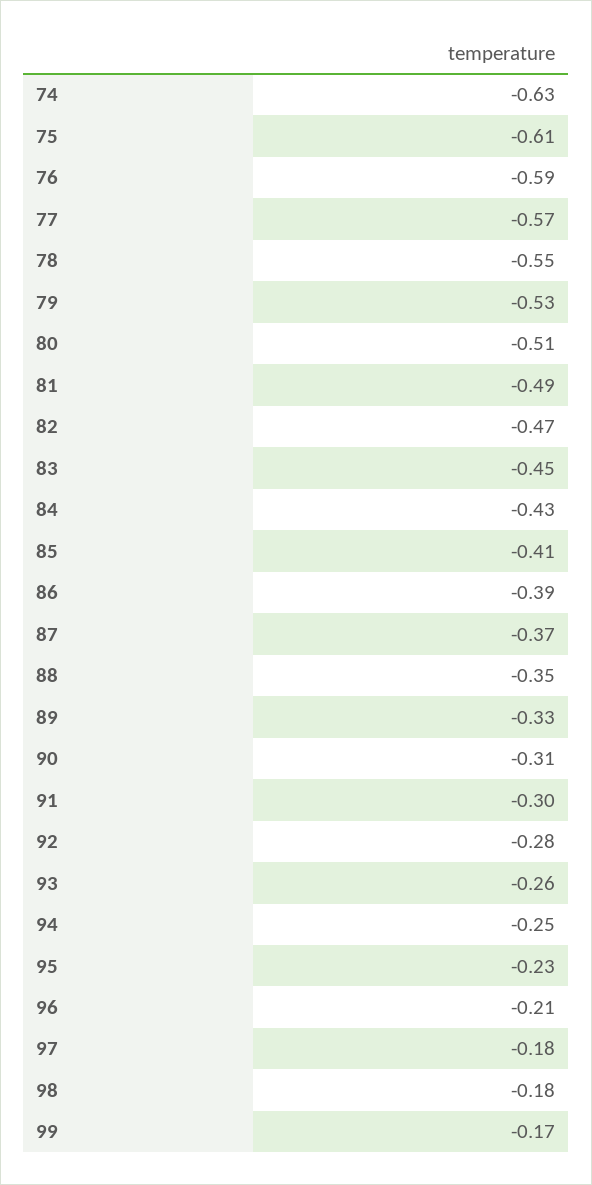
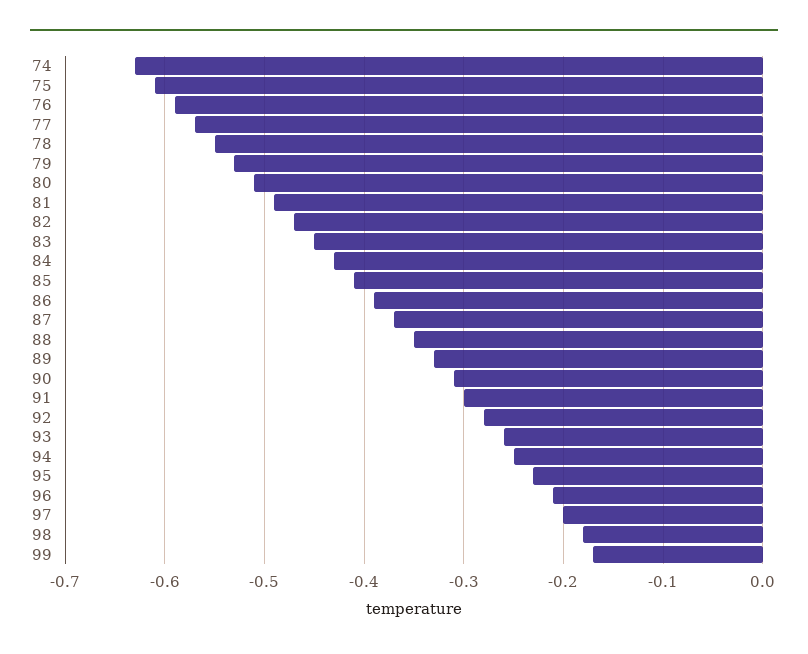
  {
    "74": -0.63,
    "75": -0.61,
    "76": -0.59,
    "77": -0.57,
    "78": -0.55,
    "79": -0.53,
    "80": -0.51,
    "81": -0.49,
    "82": -0.47,
    "83": -0.45,
    "84": -0.43,
    "85": -0.41,
    "86": -0.39,
    "87": -0.37,
    "88": -0.35,
    "89": -0.33,
    "90": -0.31,
    "91": -0.3,
    "92": -0.28,
    "93": -0.26,
    "94": -0.25,
    "95": -0.23,
    "96": -0.21,
-   "97": -0.18,
+   "97": -0.2,
    "98": -0.18,
    "99": -0.17
  }

